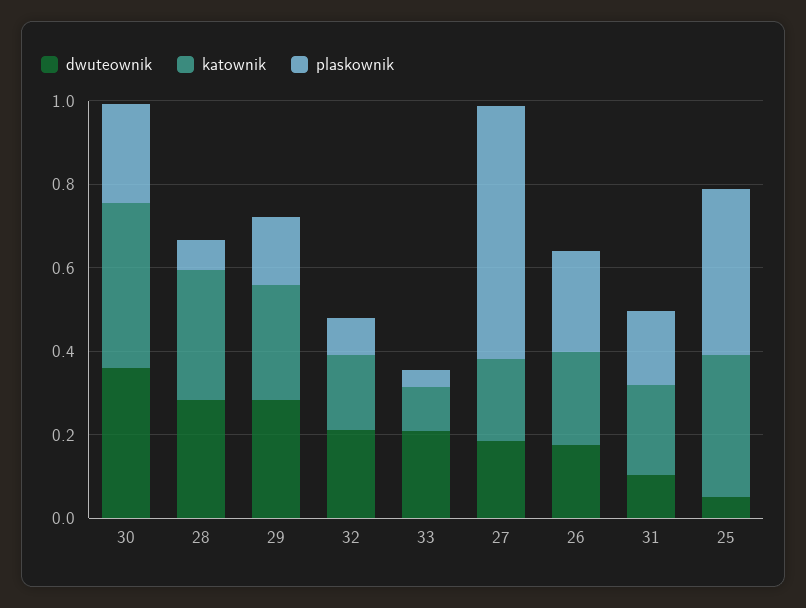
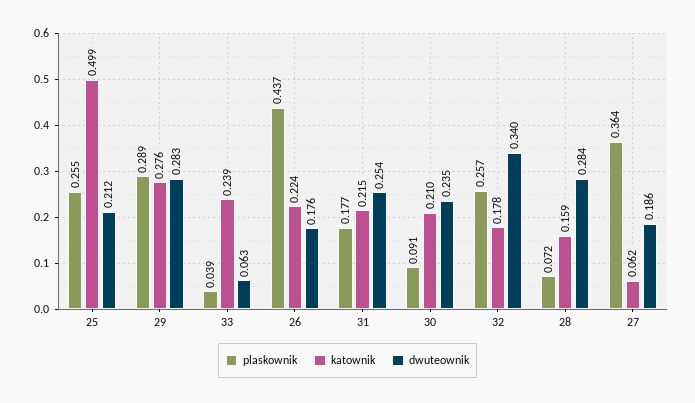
  {
    "dwuteownik": {
-     "30": 0.35,
+     "30": 0.235,
      "28": 0.284,
      "29": 0.283,
-     "32": 0.2,
+     "32": 0.34,
-     "33": 0.2,
+     "33": 0.063,
      "27": 0.186,
      "26": 0.176,
-     "31": 0.1,
+     "31": 0.254,
-     "25": 0.05
+     "25": 0.212
    },
    "katownik": {
-     "30": 0.4,
+     "30": 0.21,
-     "28": 0.3,
+     "28": 0.159,
      "29": 0.276,
      "32": 0.178,
-     "33": 0.1,
+     "33": 0.239,
-     "27": 0.2,
+     "27": 0.062,
      "26": 0.224,
      "31": 0.215,
-     "25": 0.35
+     "25": 0.499
    },
    "plaskownik": {
-     "30": 0.25,
+     "30": 0.091,
      "28": 0.072,
-     "29": 0.15,
+     "29": 0.289,
-     "32": 0.1,
+     "32": 0.257,
      "33": 0.039,
-     "27": 0.6,
+     "27": 0.364,
-     "26": 0.25,
+     "26": 0.437,
      "31": 0.177,
-     "25": 0.4
+     "25": 0.255
    }
  }

